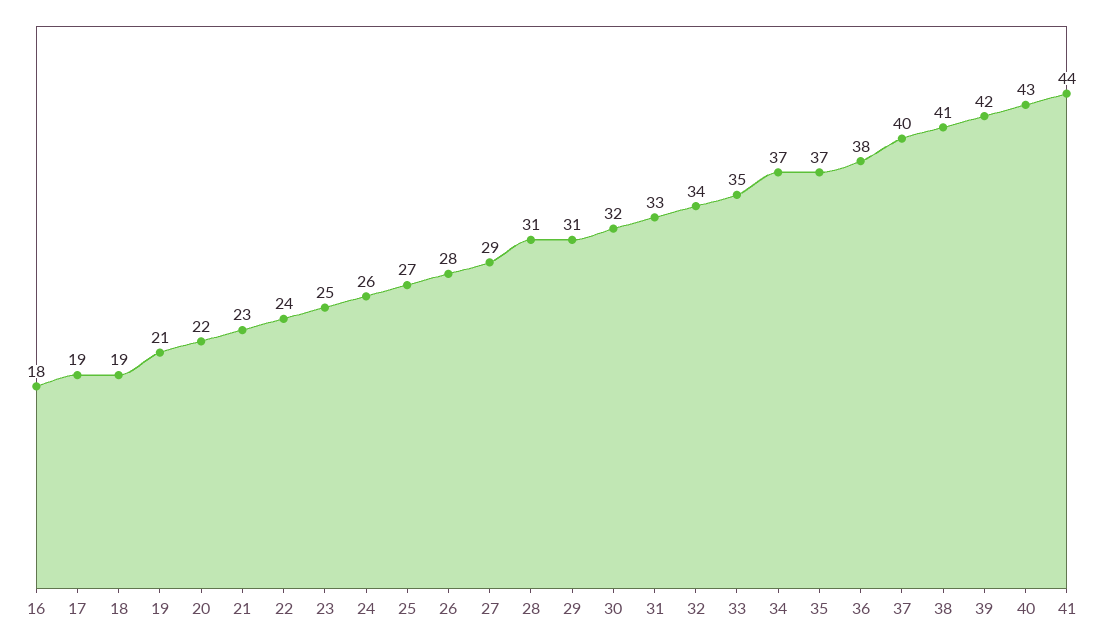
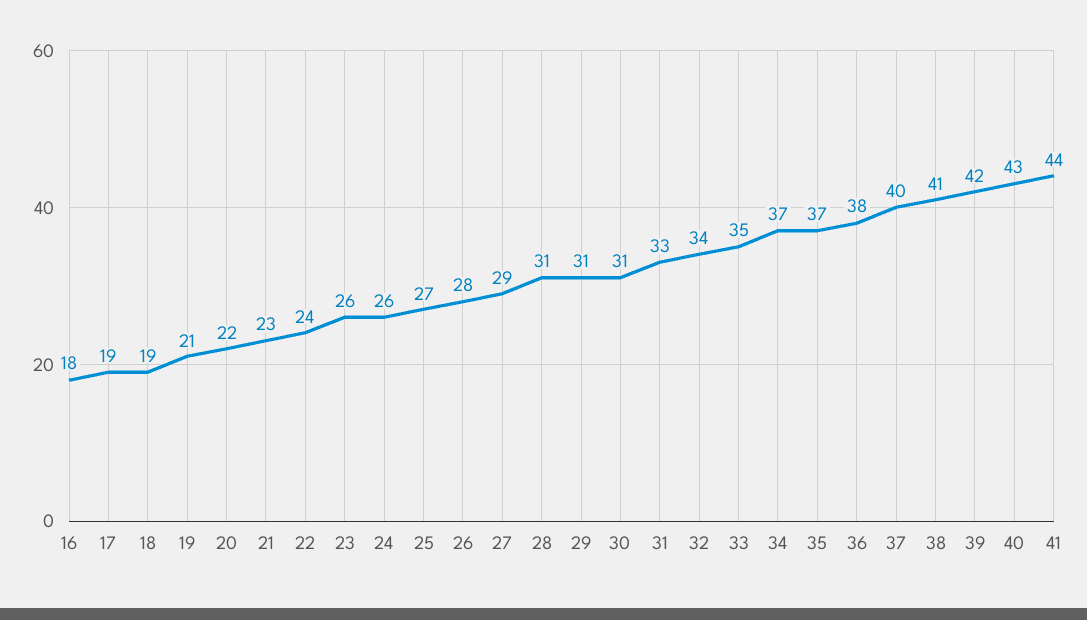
  {
    "16": 18,
    "17": 19,
    "18": 19,
    "19": 21,
    "20": 22,
    "21": 23,
    "22": 24,
-   "23": 25,
+   "23": 26,
    "24": 26,
    "25": 27,
    "26": 28,
    "27": 29,
    "28": 31,
    "29": 31,
-   "30": 32,
+   "30": 31,
    "31": 33,
    "32": 34,
    "33": 35,
    "34": 37,
    "35": 37,
    "36": 38,
    "37": 40,
    "38": 41,
    "39": 42,
    "40": 43,
    "41": 44
  }

